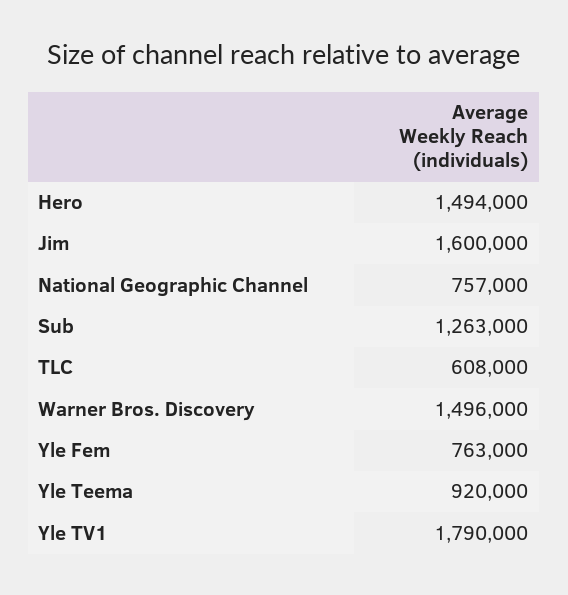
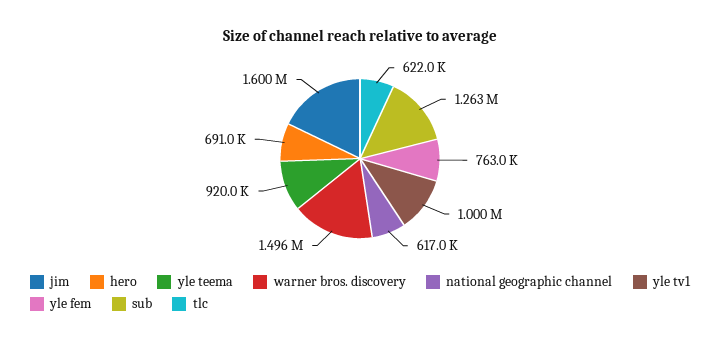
  {
-   "Hero": 1494000,
+   "Hero": 691000,
    "Jim": 1600000,
-   "National Geographic Channel": 757000,
+   "National Geographic Channel": 617000,
    "Sub": 1263000,
-   "TLC": 608000,
+   "TLC": 622000,
    "Warner Bros. Discovery": 1496000,
    "Yle Fem": 763000,
    "Yle Teema": 920000,
-   "Yle TV1": 1790000
+   "Yle TV1": 1000000
  }

